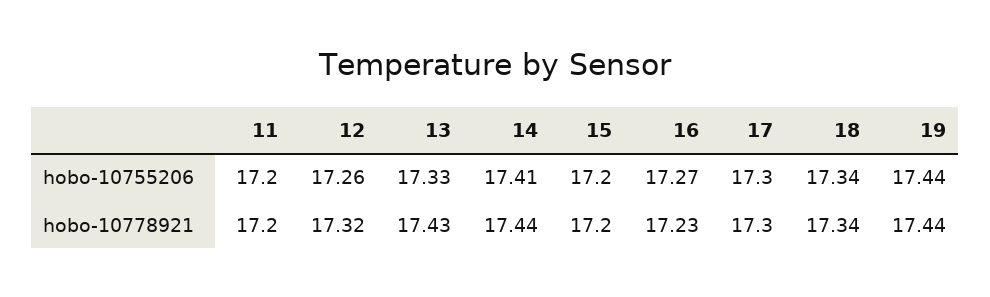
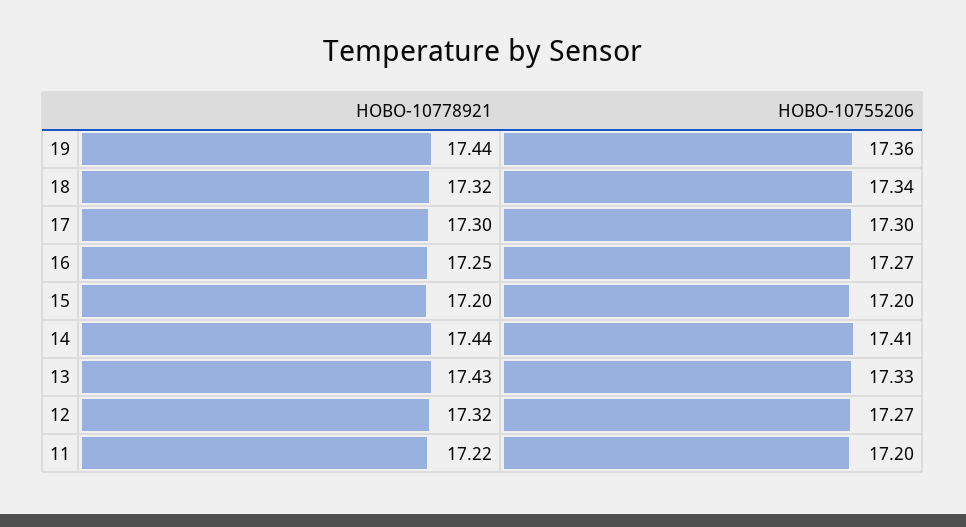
  {
    "11": {
      "hobo-10755206": 17.2,
-     "hobo-10778921": 17.2
+     "hobo-10778921": 17.22
    },
    "12": {
-     "hobo-10755206": 17.26,
+     "hobo-10755206": 17.27,
      "hobo-10778921": 17.32
    },
    "13": {
      "hobo-10755206": 17.33,
      "hobo-10778921": 17.43
    },
    "14": {
      "hobo-10755206": 17.41,
      "hobo-10778921": 17.44
    },
    "15": {
      "hobo-10755206": 17.2,
      "hobo-10778921": 17.2
    },
    "16": {
      "hobo-10755206": 17.27,
-     "hobo-10778921": 17.23
+     "hobo-10778921": 17.25
    },
    "17": {
      "hobo-10755206": 17.3,
      "hobo-10778921": 17.3
    },
    "18": {
      "hobo-10755206": 17.34,
-     "hobo-10778921": 17.34
+     "hobo-10778921": 17.32
    },
    "19": {
-     "hobo-10755206": 17.44,
+     "hobo-10755206": 17.36,
      "hobo-10778921": 17.44
    }
  }

